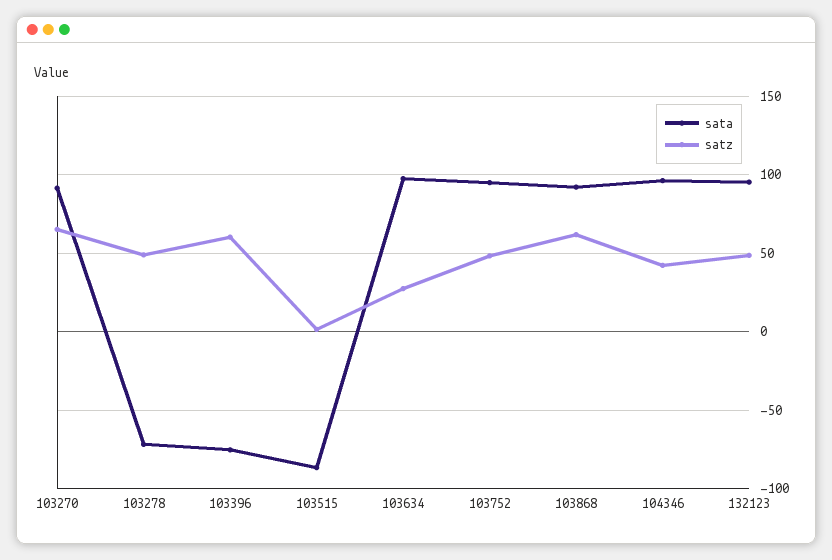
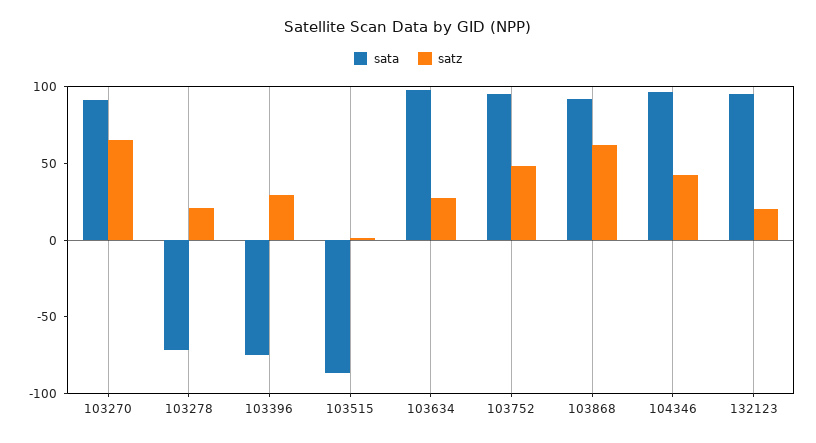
  {
    "sata": {
      "103270": 90,
      "103278": -70,
      "103396": -75,
      "103515": -85,
      "103634": 100,
      "103752": 95,
      "103868": 90,
      "104346": 95,
      "132123": 95
    },
    "satz": {
      "103270": 65,
-     "103278": 50,
+     "103278": 20,
-     "103396": 60,
+     "103396": 30,
      "103515": 0,
      "103634": 25,
      "103752": 50,
      "103868": 60,
      "104346": 40,
-     "132123": 50
+     "132123": 20
    }
  }

